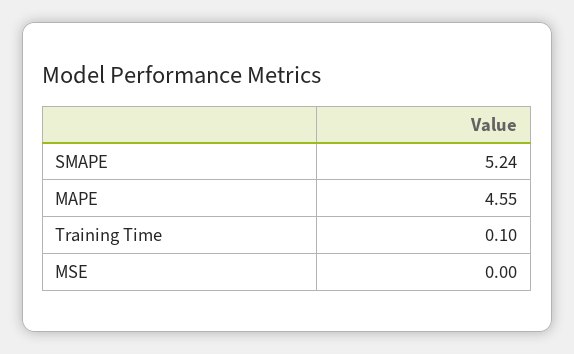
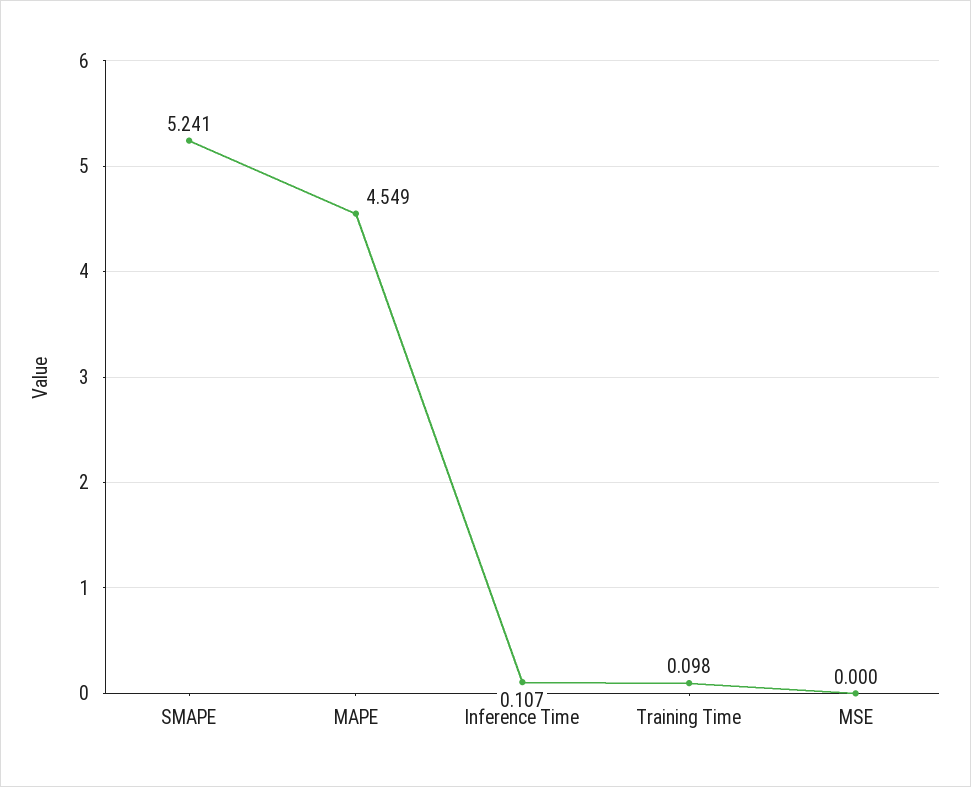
  {
    "SMAPE": 5.241,
    "MAPE": 4.549,
    "Training Time": 0.098,
-   "MSE": 0
+   "MSE": 0,
+   "Inference Time": 0.107
  }

